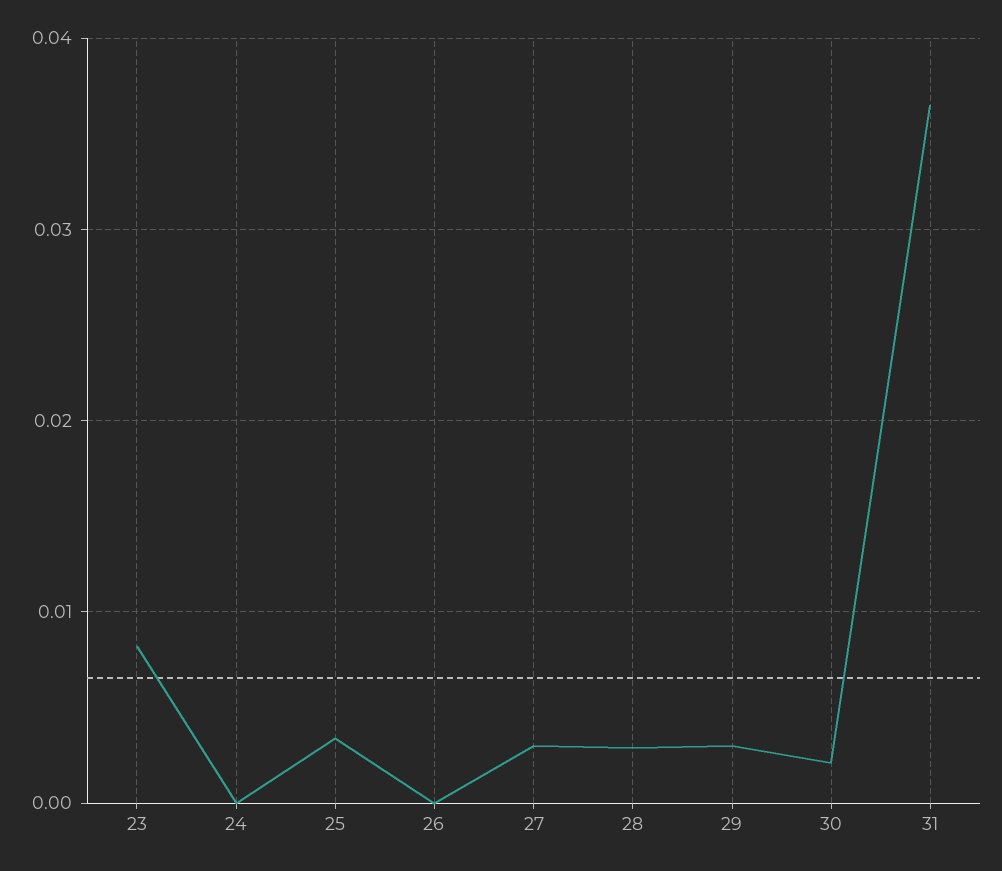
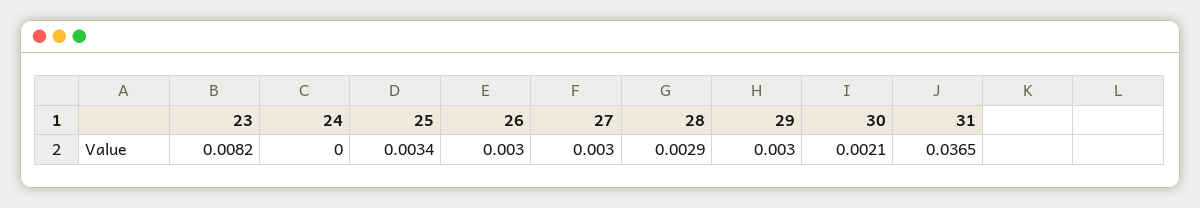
  {
    "23": 0.0082,
    "24": 0,
    "25": 0.0034,
-   "26": 0,
+   "26": 0.003,
    "27": 0.003,
    "28": 0.0029,
    "29": 0.003,
    "30": 0.0021,
    "31": 0.0365
  }

